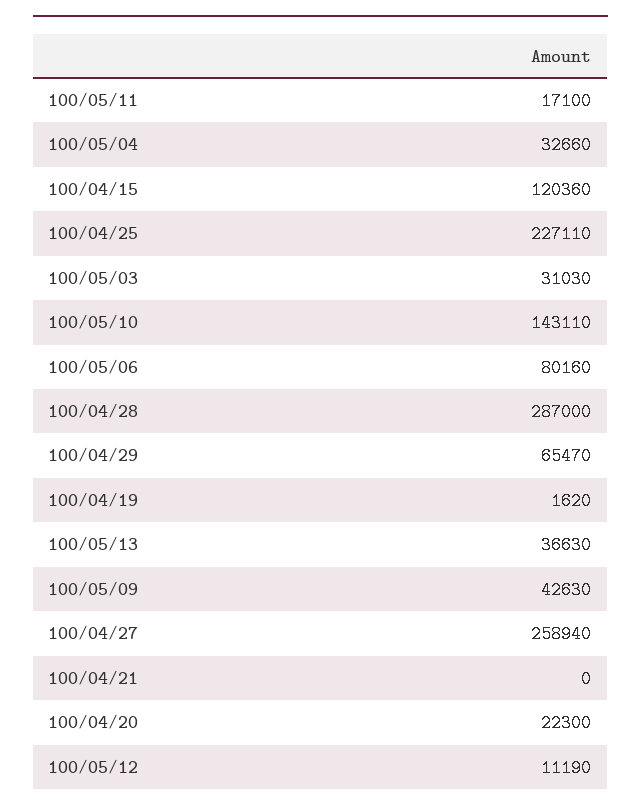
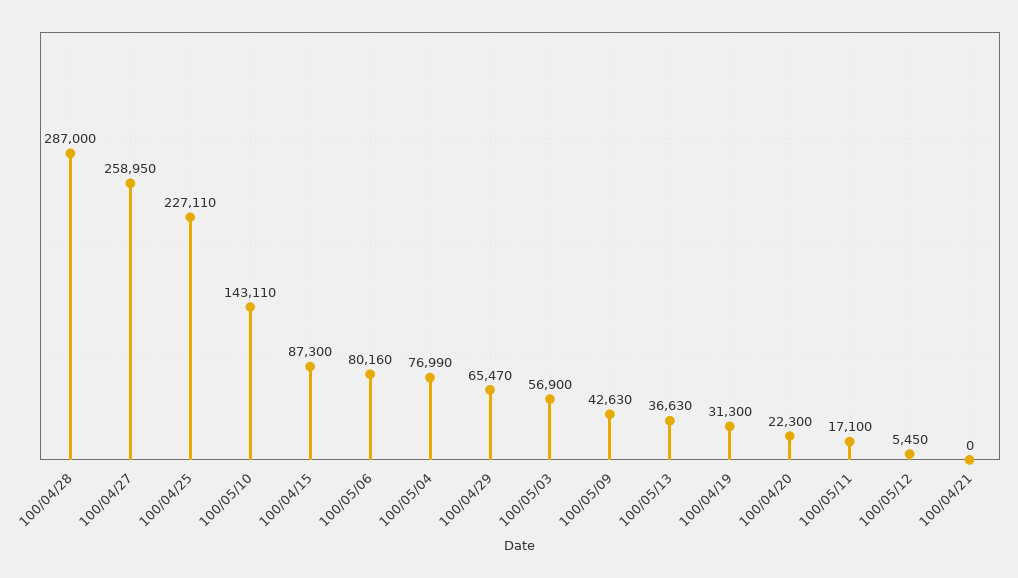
  {
    "100/05/11": 17100,
-   "100/05/04": 32660,
+   "100/05/04": 76990,
-   "100/04/15": 120360,
+   "100/04/15": 87300,
    "100/04/25": 227110,
-   "100/05/03": 31030,
+   "100/05/03": 56900,
    "100/05/10": 143110,
    "100/05/06": 80160,
    "100/04/28": 287000,
    "100/04/29": 65470,
-   "100/04/19": 1620,
+   "100/04/19": 31300,
    "100/05/13": 36630,
    "100/05/09": 42630,
-   "100/04/27": 258940,
+   "100/04/27": 258950,
    "100/04/21": 0,
    "100/04/20": 22300,
-   "100/05/12": 11190
+   "100/05/12": 5450
  }

